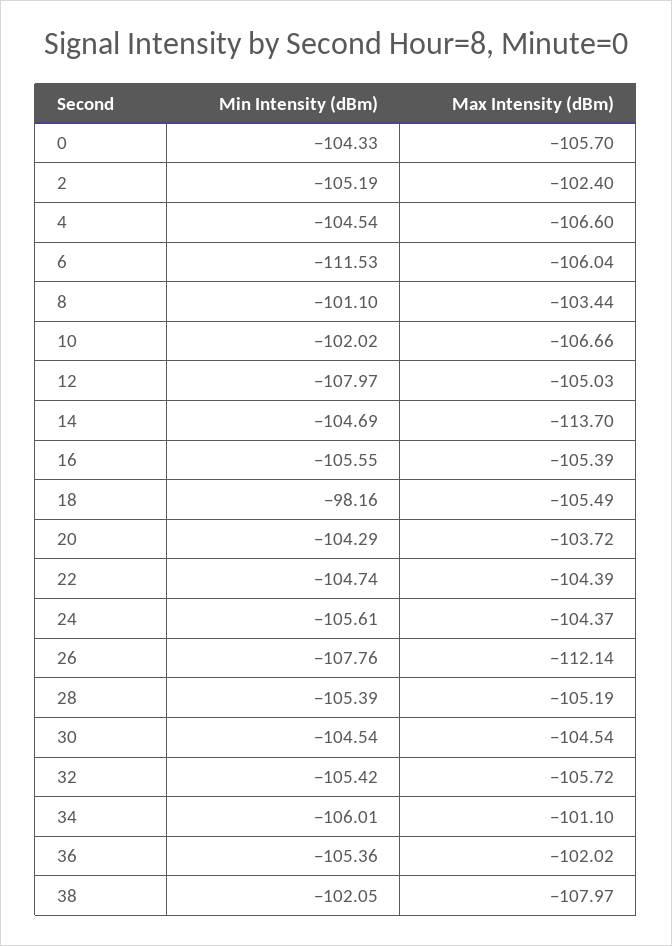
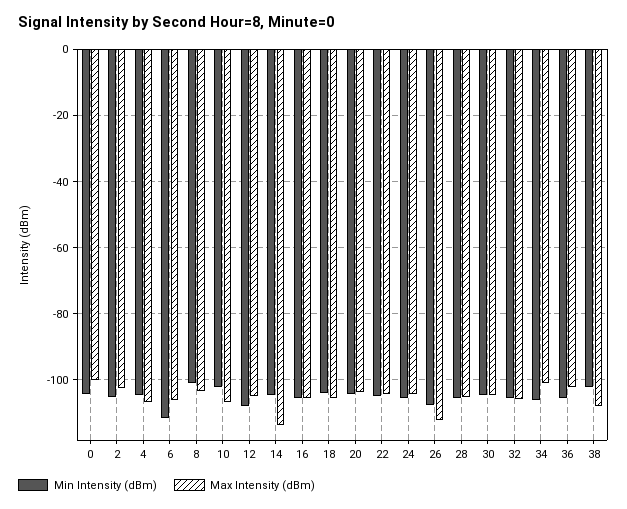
  {
    "Min Intensity (dBm)": {
      "0": -104.33,
      "2": -105.19,
      "4": -104.54,
      "6": -111.53,
      "8": -101.1,
      "10": -102.02,
      "12": -107.97,
      "14": -104.69,
      "16": -105.55,
-     "18": -98.16,
+     "18": -104,
      "20": -104.29,
      "22": -104.74,
      "24": -105.61,
      "26": -107.76,
      "28": -105.39,
      "30": -104.54,
      "32": -105.42,
      "34": -106.01,
      "36": -105.36,
      "38": -102.05
    },
    "Max Intensity (dBm)": {
-     "0": -105.7,
+     "0": -100,
      "2": -102.4,
      "4": -106.6,
      "6": -106.04,
      "8": -103.44,
      "10": -106.66,
      "12": -105.03,
      "14": -113.7,
      "16": -105.39,
      "18": -105.49,
      "20": -103.72,
      "22": -104.39,
      "24": -104.37,
      "26": -112.14,
      "28": -105.19,
      "30": -104.54,
      "32": -105.72,
      "34": -101.1,
      "36": -102.02,
      "38": -107.97
    }
  }

